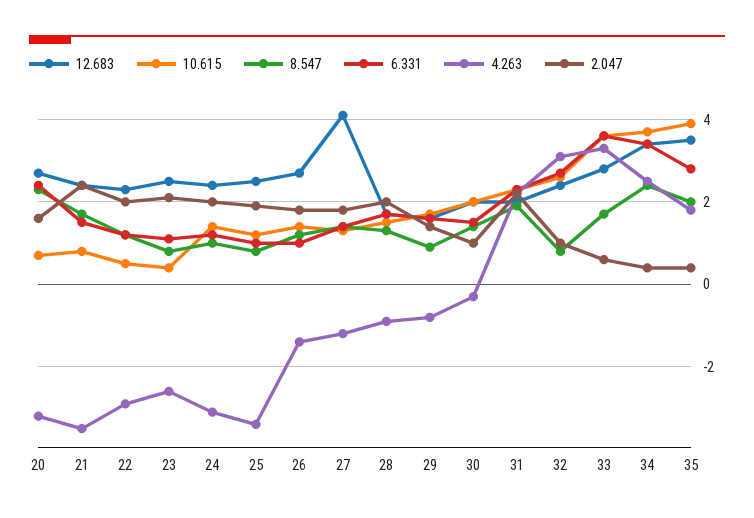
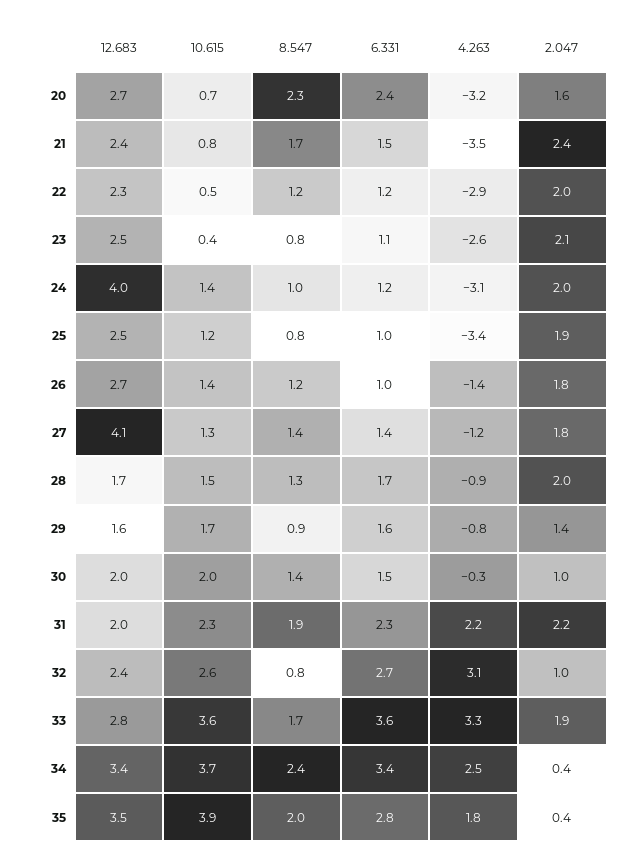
  {
    "12.683": {
      "20": 2.7,
      "21": 2.4,
      "22": 2.3,
      "23": 2.5,
-     "24": 2.5,
+     "24": 4,
      "25": 2.5,
      "26": 2.7,
      "27": 4.1,
      "28": 1.7,
      "29": 1.6,
      "30": 2,
      "31": 2,
      "32": 2.4,
      "33": 2.8,
      "34": 3.4,
      "35": 3.5
    },
    "10.615": {
      "20": 0.7,
      "21": 0.8,
      "22": 0.5,
      "23": 0.4,
      "24": 1.4,
      "25": 1.2,
      "26": 1.4,
      "27": 1.3,
      "28": 1.5,
      "29": 1.7,
      "30": 2,
      "31": 2.3,
      "32": 2.6,
      "33": 3.6,
      "34": 3.7,
      "35": 3.9
    },
    "8.547": {
      "20": 2.3,
      "21": 1.7,
      "22": 1.2,
      "23": 0.8,
      "24": 1,
      "25": 0.8,
      "26": 1.2,
      "27": 1.4,
      "28": 1.3,
      "29": 0.9,
      "30": 1.4,
      "31": 1.9,
      "32": 0.8,
      "33": 1.7,
      "34": 2.4,
      "35": 2
    },
    "6.331": {
      "20": 2.4,
      "21": 1.5,
      "22": 1.2,
      "23": 1.1,
      "24": 1.2,
      "25": 1,
      "26": 1,
      "27": 1.4,
      "28": 1.7,
      "29": 1.6,
      "30": 1.5,
      "31": 2.3,
      "32": 2.7,
      "33": 3.6,
      "34": 3.4,
      "35": 2.8
    },
    "4.263": {
      "20": -3.2,
      "21": -3.5,
      "22": -2.9,
      "23": -2.6,
      "24": -3.1,
      "25": -3.4,
      "26": -1.4,
      "27": -1.2,
      "28": -0.9,
      "29": -0.8,
      "30": -0.3,
      "31": 2.2,
      "32": 3.1,
      "33": 3.3,
      "34": 2.5,
      "35": 1.8
    },
    "2.047": {
      "20": 1.6,
      "21": 2.4,
      "22": 2,
      "23": 2.1,
      "24": 2,
      "25": 1.9,
      "26": 1.8,
      "27": 1.8,
      "28": 2,
      "29": 1.4,
      "30": 1,
      "31": 2.2,
      "32": 1,
-     "33": 0.5,
+     "33": 1.9,
      "34": 0.4,
      "35": 0.4
    }
  }

